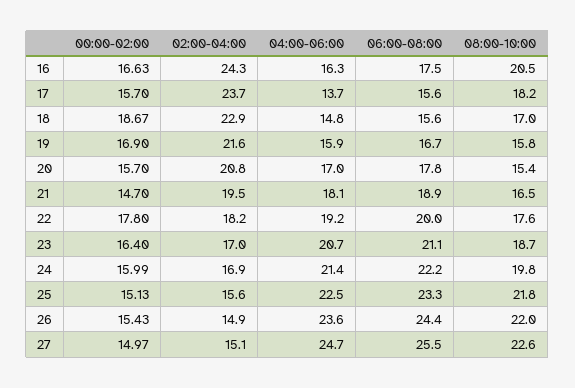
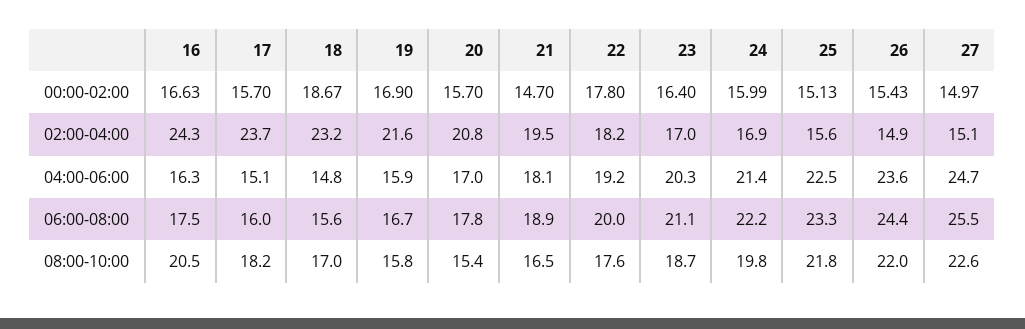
  {
    "00:00-02:00": {
      "16": 16.63,
      "17": 15.7,
      "18": 18.67,
      "19": 16.9,
      "20": 15.7,
      "21": 14.7,
      "22": 17.8,
      "23": 16.4,
      "24": 15.99,
      "25": 15.13,
      "26": 15.43,
      "27": 14.97
    },
    "02:00-04:00": {
      "16": 24.3,
      "17": 23.7,
-     "18": 22.9,
+     "18": 23.2,
      "19": 21.6,
      "20": 20.8,
      "21": 19.5,
      "22": 18.2,
      "23": 17,
      "24": 16.9,
      "25": 15.6,
      "26": 14.9,
      "27": 15.1
    },
    "04:00-06:00": {
      "16": 16.3,
-     "17": 13.7,
+     "17": 15.1,
      "18": 14.8,
      "19": 15.9,
      "20": 17,
      "21": 18.1,
      "22": 19.2,
-     "23": 20.7,
+     "23": 20.3,
      "24": 21.4,
      "25": 22.5,
      "26": 23.6,
      "27": 24.7
    },
    "06:00-08:00": {
      "16": 17.5,
-     "17": 15.6,
+     "17": 16,
      "18": 15.6,
      "19": 16.7,
      "20": 17.8,
      "21": 18.9,
      "22": 20,
      "23": 21.1,
      "24": 22.2,
      "25": 23.3,
      "26": 24.4,
      "27": 25.5
    },
    "08:00-10:00": {
      "16": 20.5,
      "17": 18.2,
      "18": 17,
      "19": 15.8,
      "20": 15.4,
      "21": 16.5,
      "22": 17.6,
      "23": 18.7,
      "24": 19.8,
      "25": 21.8,
      "26": 22,
      "27": 22.6
    }
  }

